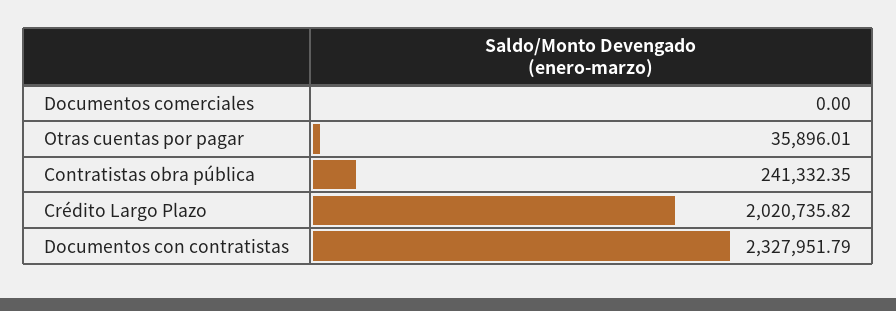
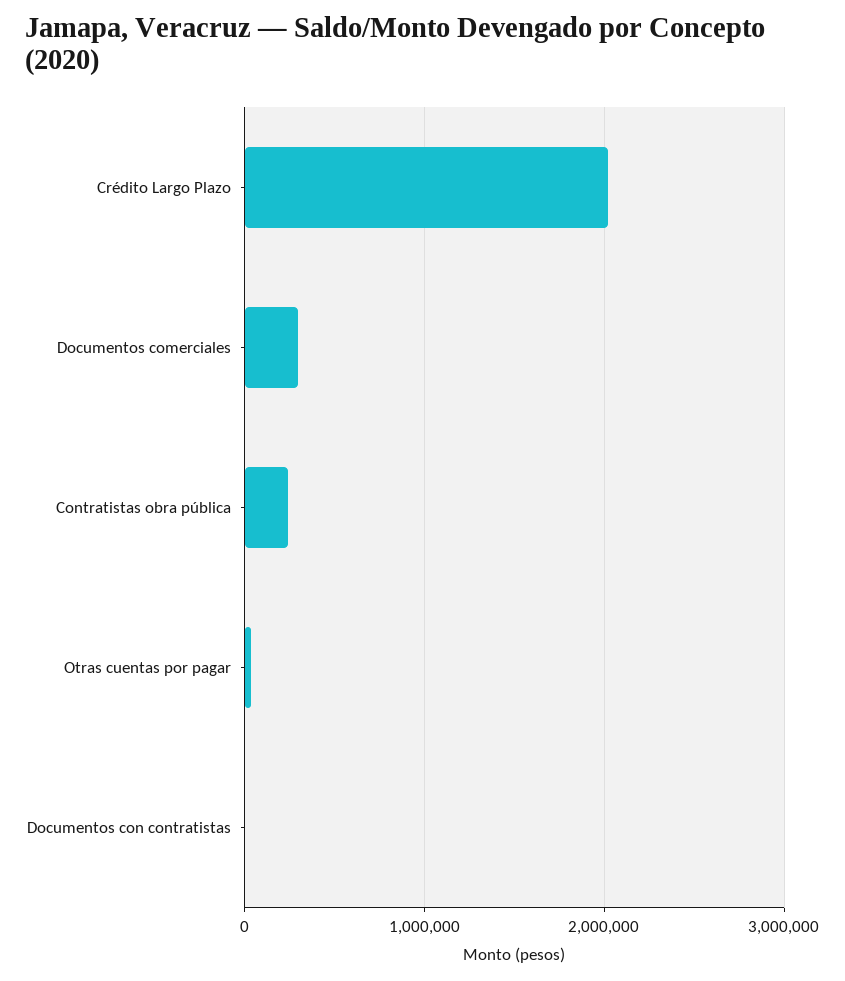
  {
-   "Documentos comerciales": 0,
+   "Documentos comerciales": 300000,
    "Otras cuentas por pagar": 35896.01,
    "Contratistas obra pública": 241332.35,
    "Crédito Largo Plazo": 2020735.82,
-   "Documentos con contratistas": 2327951.79
+   "Documentos con contratistas": 0
  }

